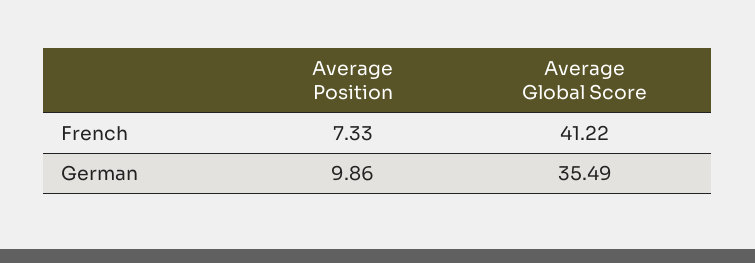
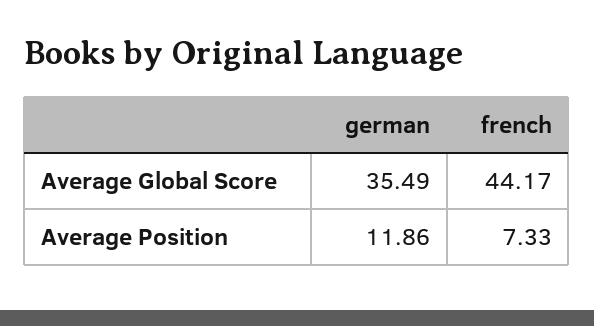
  {
    "Average Position": {
      "French": 7.33,
-     "German": 9.86
+     "German": 11.86
    },
    "Average Global Score": {
-     "French": 41.22,
+     "French": 44.17,
      "German": 35.49
    }
  }

